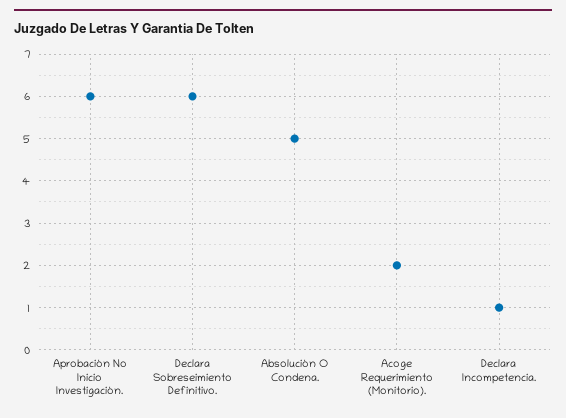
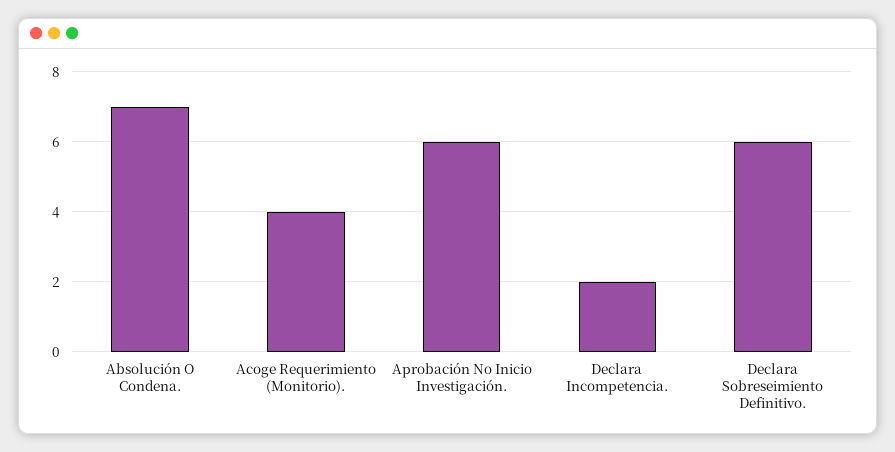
  {
    "Aprobación No Inicio Investigación.": 6,
    "Declara Sobreseimiento Definitivo.": 6,
-   "Absolución O Condena.": 5,
+   "Absolución O Condena.": 7,
-   "Acoge Requerimiento (Monitorio).": 2,
+   "Acoge Requerimiento (Monitorio).": 4,
-   "Declara Incompetencia.": 1
+   "Declara Incompetencia.": 2
  }

